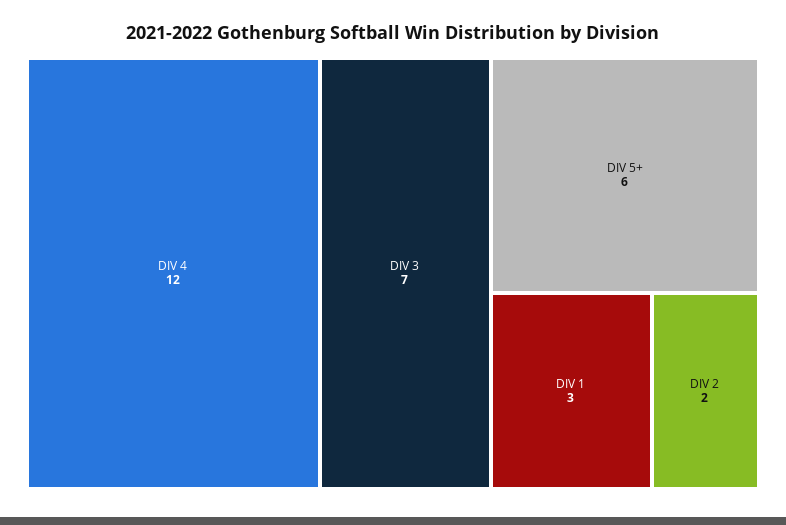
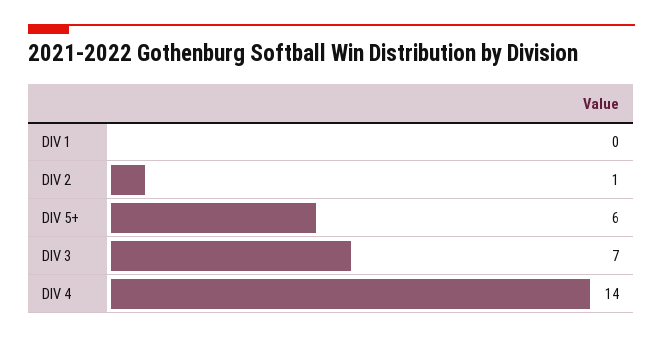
  {
-   "DIV 4": 12,
+   "DIV 4": 14,
    "DIV 3": 7,
    "DIV 5+": 6,
-   "DIV 1": 3,
+   "DIV 1": 0,
-   "DIV 2": 2
+   "DIV 2": 1
  }

